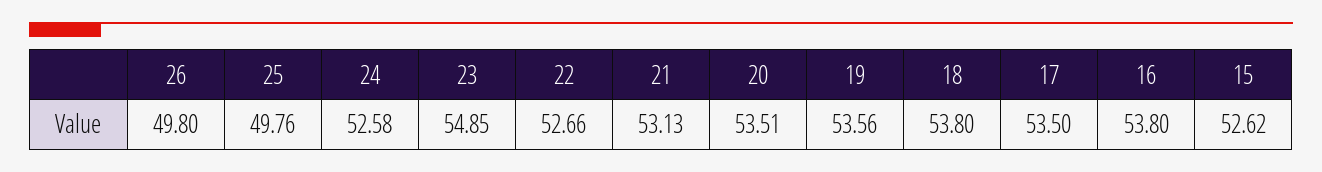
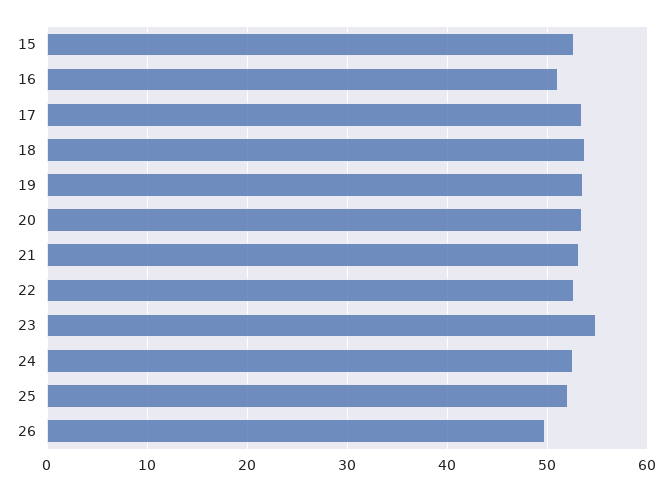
  {
    "26": 49.8,
-   "25": 49.76,
+   "25": 52,
    "24": 52.58,
    "23": 54.85,
    "22": 52.66,
    "21": 53.13,
    "20": 53.51,
    "19": 53.56,
    "18": 53.8,
    "17": 53.5,
-   "16": 53.8,
+   "16": 51,
    "15": 52.62
  }

